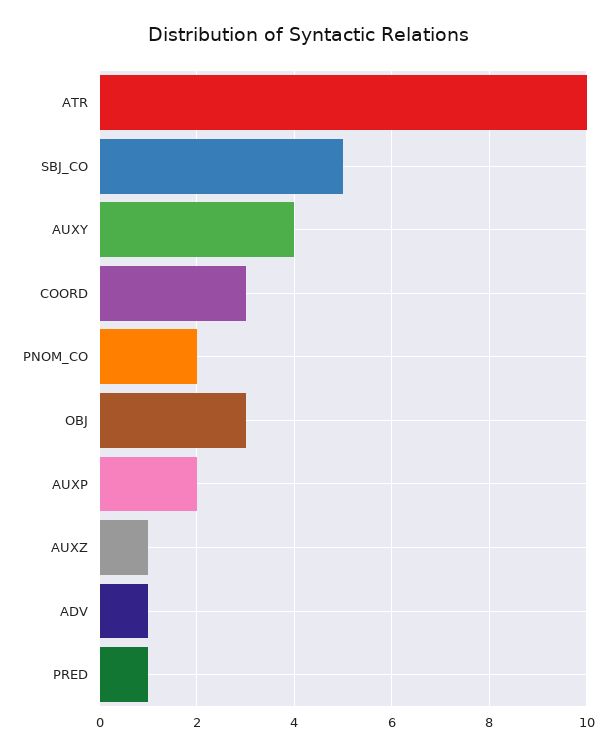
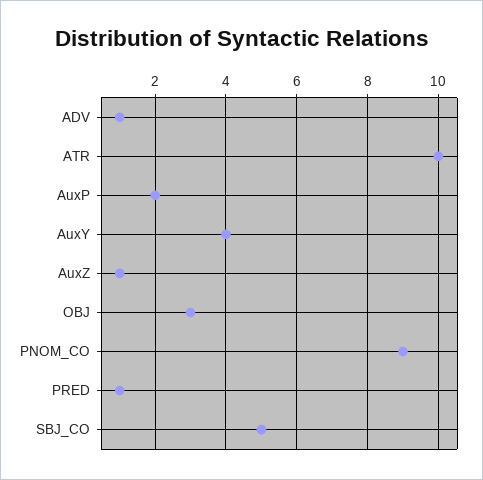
  {
    "ATR": 10,
    "SBJ_CO": 5,
    "AUXY": 4,
-   "COORD": 3,
-   "PNOM_CO": 2,
+   "PNOM_CO": 9,
    "OBJ": 3,
    "AUXP": 2,
    "AUXZ": 1,
    "ADV": 1,
    "PRED": 1
  }

